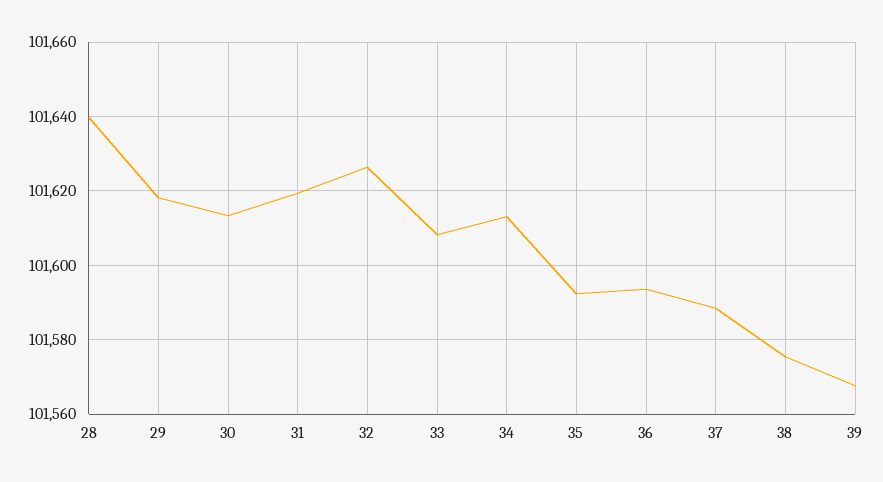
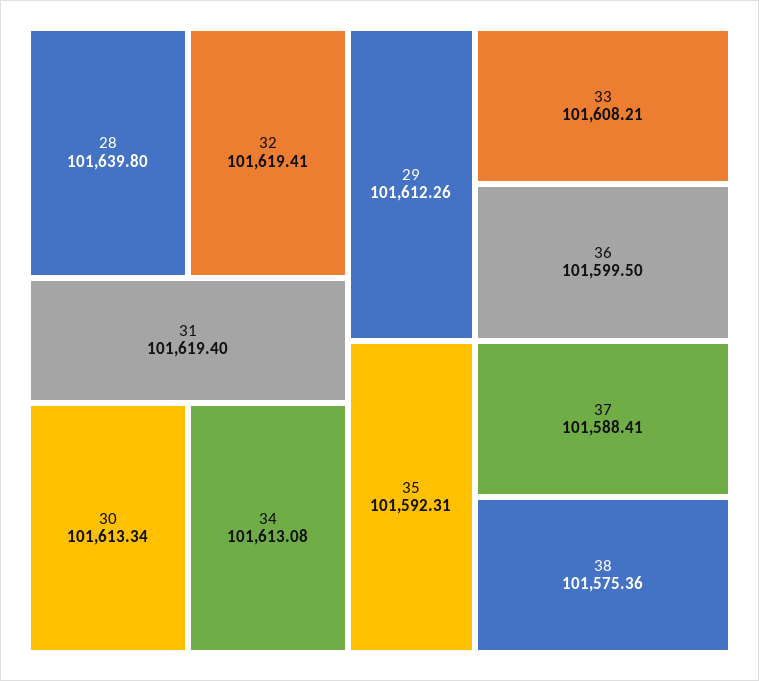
  {
    "28": 101639.8,
-   "29": 101618,
+   "29": 101612.26,
    "30": 101613.34,
    "31": 101619.4,
-   "32": 101626,
+   "32": 101619.41,
    "33": 101608.21,
    "34": 101613.08,
    "35": 101592.31,
-   "36": 101594,
+   "36": 101599.5,
    "37": 101588.41,
-   "38": 101575.36,
+   "38": 101575.36
-   "39": 101568
  }

